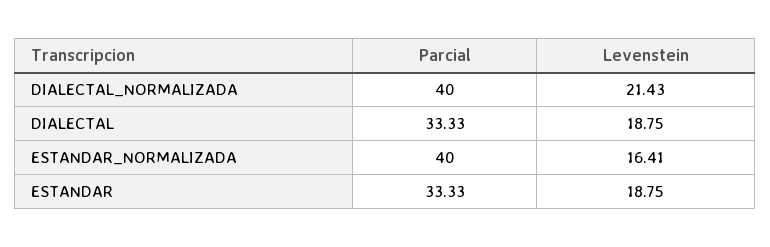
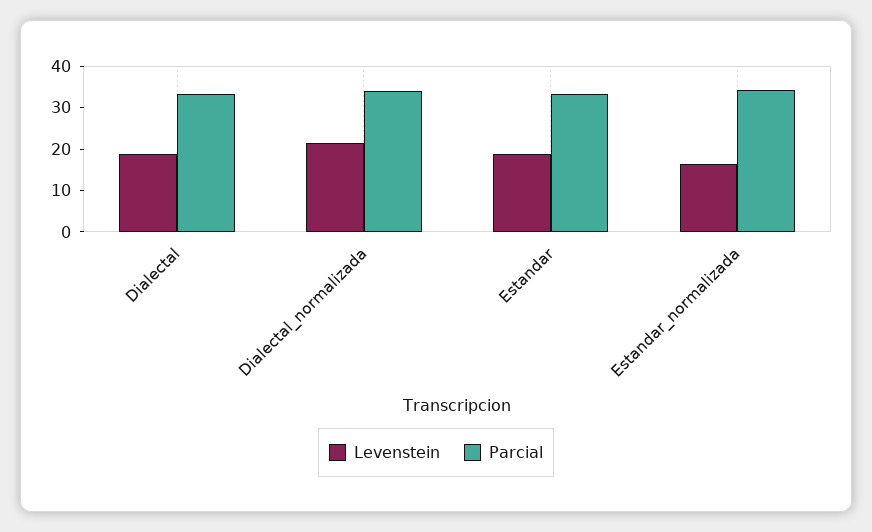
  {
    "Parcial": {
-     "DIALECTAL_NORMALIZADA": 40,
+     "DIALECTAL_NORMALIZADA": 34,
      "DIALECTAL": 33.33,
-     "ESTANDAR_NORMALIZADA": 40,
+     "ESTANDAR_NORMALIZADA": 34,
      "ESTANDAR": 33.33
    },
    "Levenstein": {
      "DIALECTAL_NORMALIZADA": 21.43,
      "DIALECTAL": 18.75,
      "ESTANDAR_NORMALIZADA": 16.41,
      "ESTANDAR": 18.75
    }
  }

